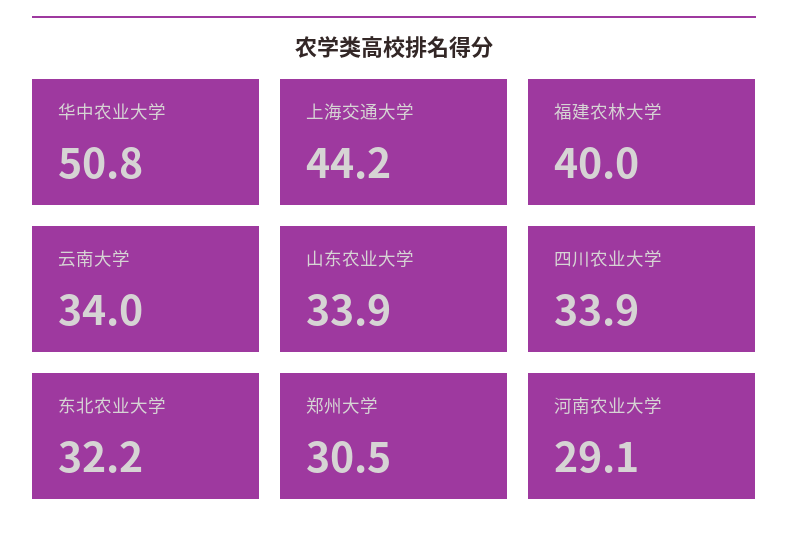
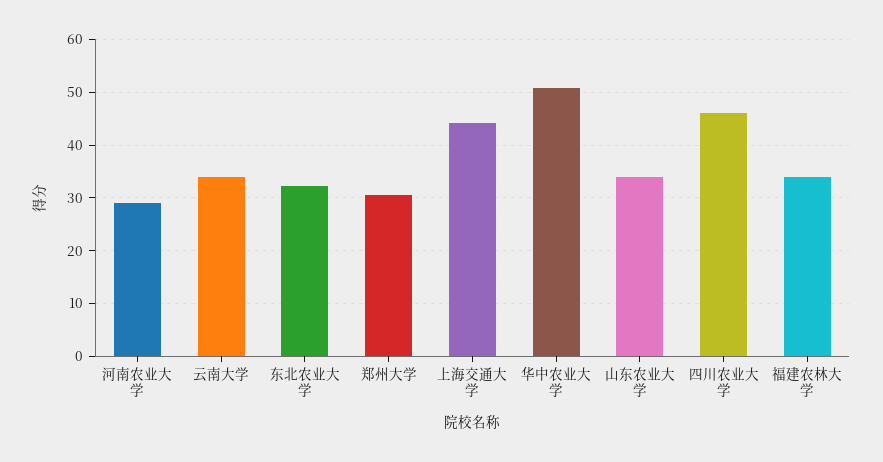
  {
    "华中农业大学": 50.8,
    "上海交通大学": 44.2,
-   "福建农林大学": 40,
+   "福建农林大学": 34,
    "云南大学": 34,
    "山东农业大学": 33.9,
-   "四川农业大学": 33.9,
+   "四川农业大学": 46,
    "东北农业大学": 32.2,
    "郑州大学": 30.5,
    "河南农业大学": 29.1
  }

